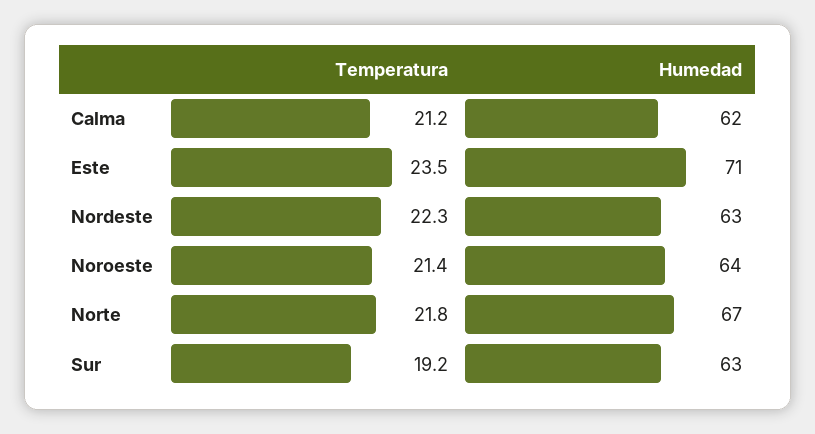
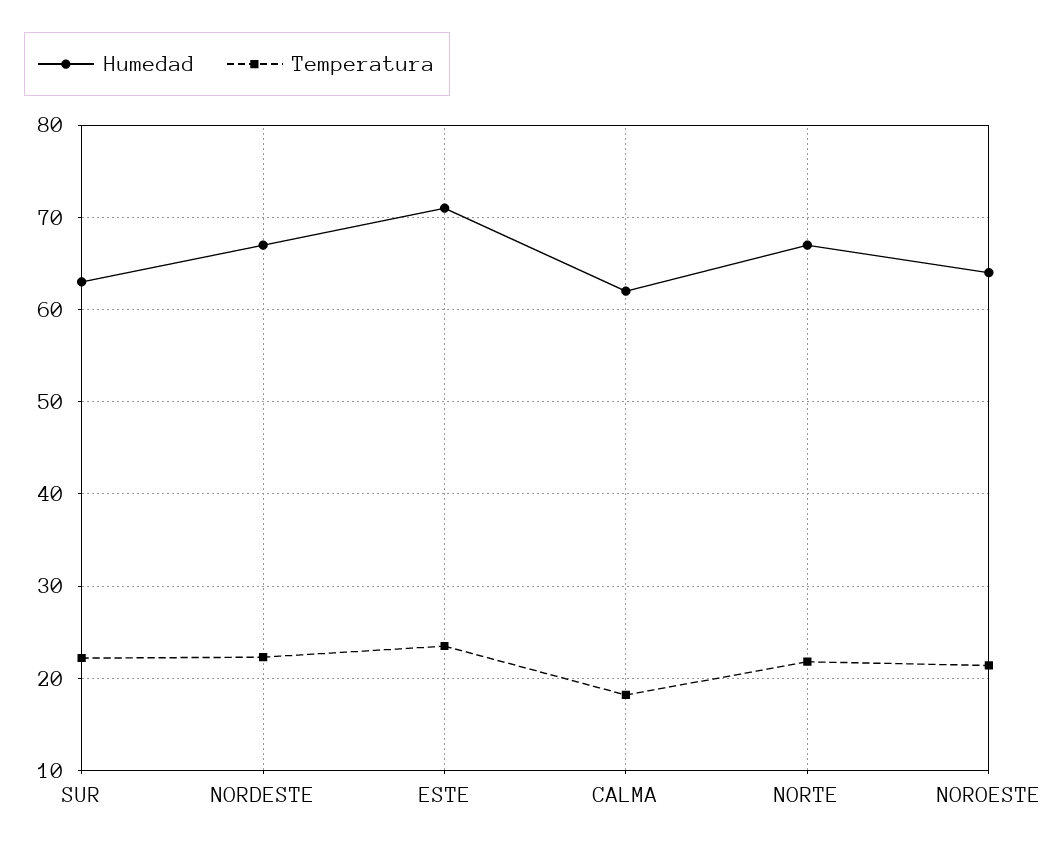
  {
    "Temperatura": {
-     "Calma": 21.2,
+     "Calma": 18,
      "Este": 23.5,
      "Nordeste": 22.3,
      "Noroeste": 21.4,
      "Norte": 21.8,
-     "Sur": 19.2
+     "Sur": 22
    },
    "Humedad": {
      "Calma": 62,
      "Este": 71,
-     "Nordeste": 63,
+     "Nordeste": 67,
      "Noroeste": 64,
      "Norte": 67,
      "Sur": 63
    }
  }

